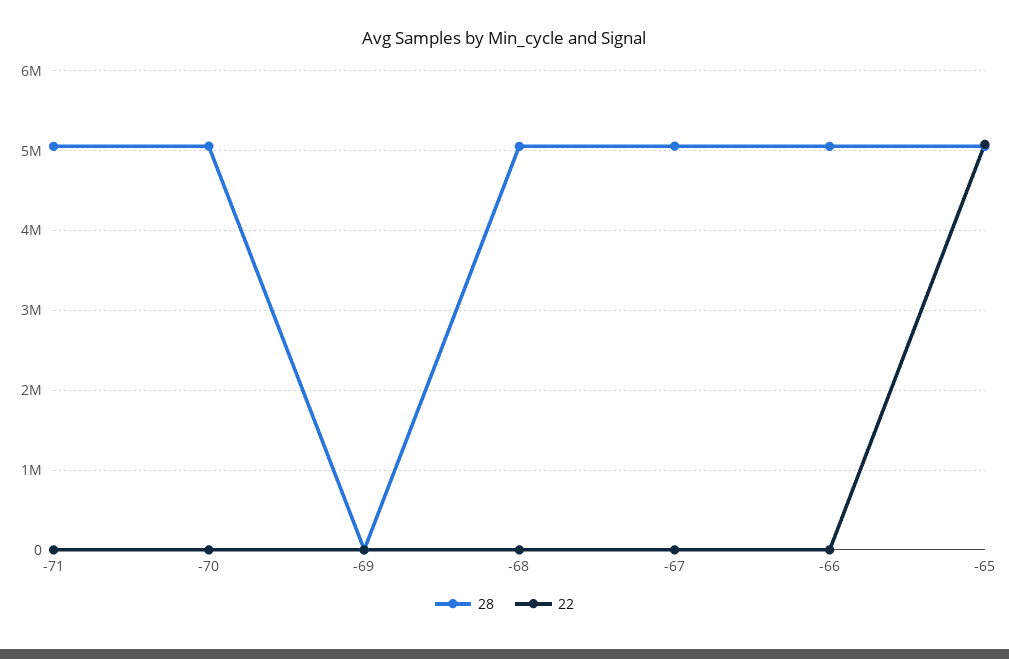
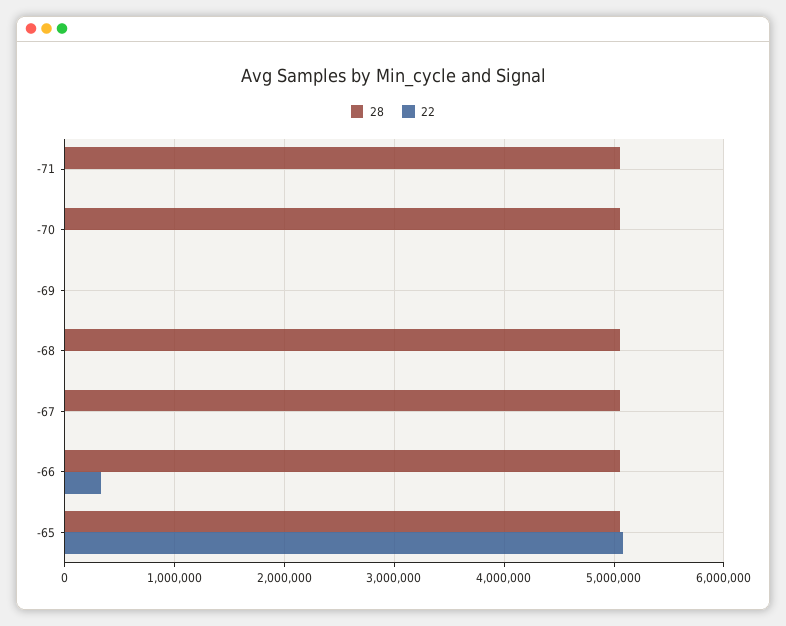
  {
    "28": {
      "-71": 5100000,
      "-70": 5100000,
      "-69": 0,
      "-68": 5100000,
      "-67": 5100000,
      "-66": 5100000,
      "-65": 5100000
    },
    "22": {
      "-71": 0,
      "-70": 0,
      "-69": 0,
      "-68": 0,
      "-67": 0,
-     "-66": 0,
+     "-66": 300000,
      "-65": 5100000
    }
  }

